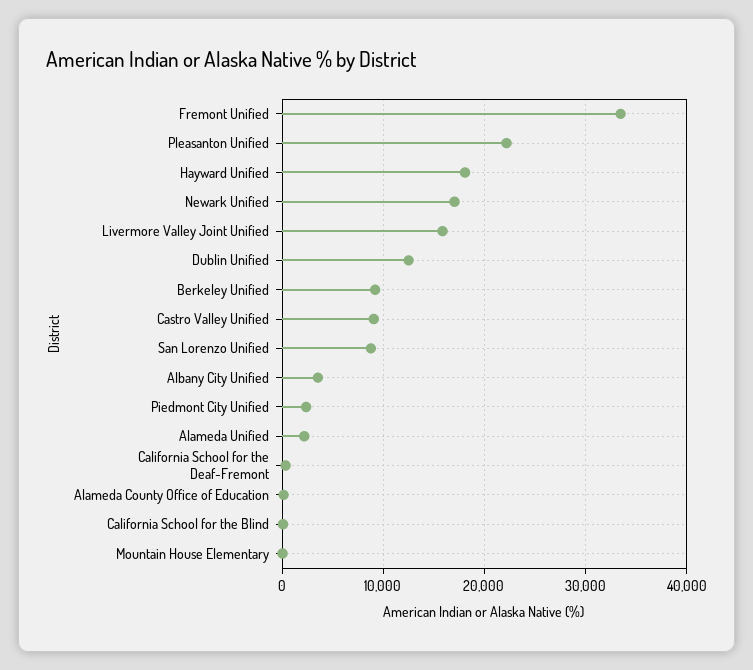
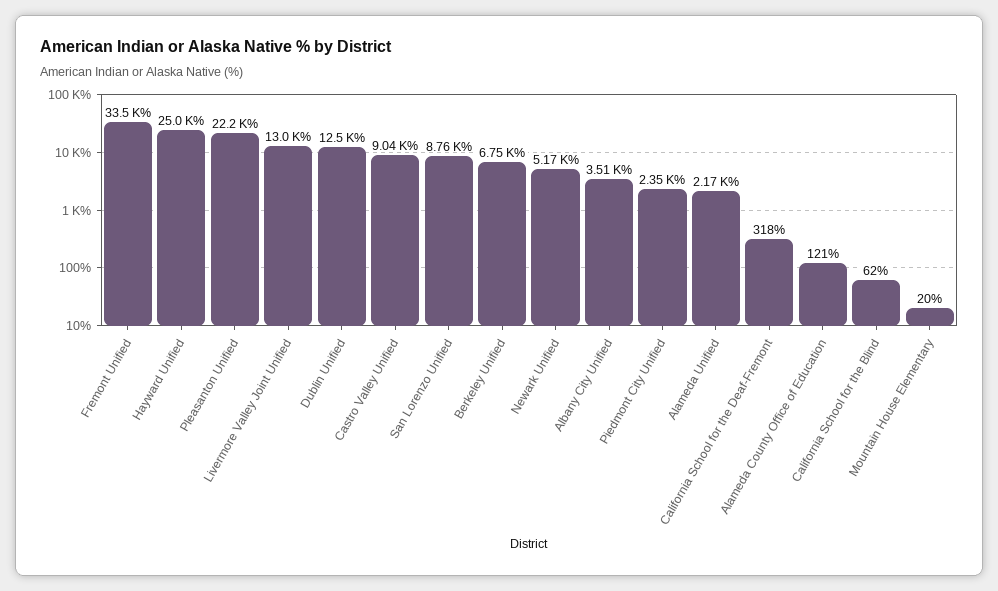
  {
    "Fremont Unified": 33500,
    "Pleasanton Unified": 22200,
-   "Hayward Unified": 18000,
+   "Hayward Unified": 25000,
-   "Newark Unified": 17000,
+   "Newark Unified": 5170,
-   "Livermore Valley Joint Unified": 16000,
+   "Livermore Valley Joint Unified": 13000,
    "Dublin Unified": 12500,
-   "Berkeley Unified": 9000,
+   "Berkeley Unified": 6750,
    "Castro Valley Unified": 9040,
    "San Lorenzo Unified": 8760,
    "Albany City Unified": 3510,
    "Piedmont City Unified": 2350,
    "Alameda Unified": 2170,
    "California School for the Deaf-Fremont": 318,
    "Alameda County Office of Education": 121,
    "California School for the Blind": 62,
    "Mountain House Elementary": 20
  }

